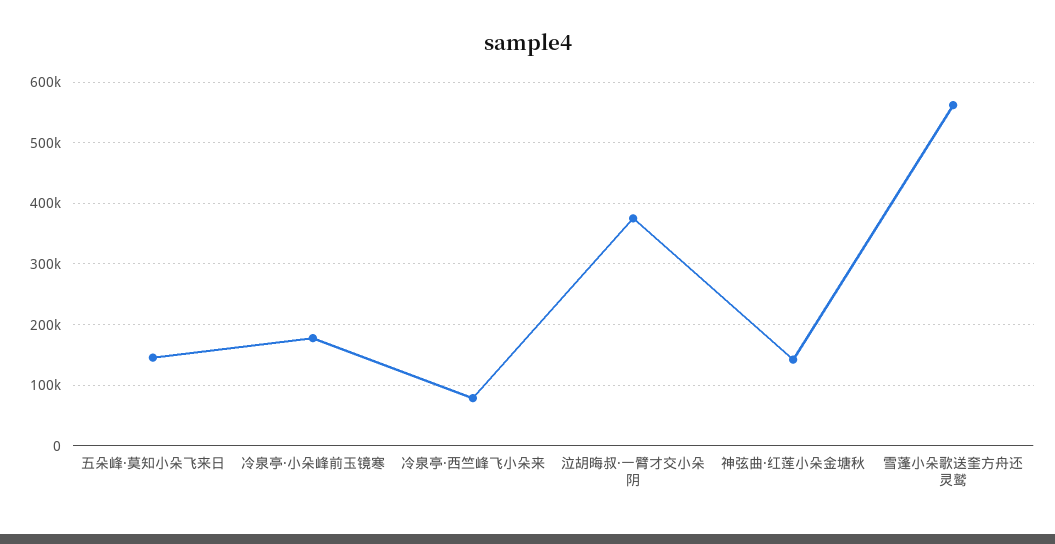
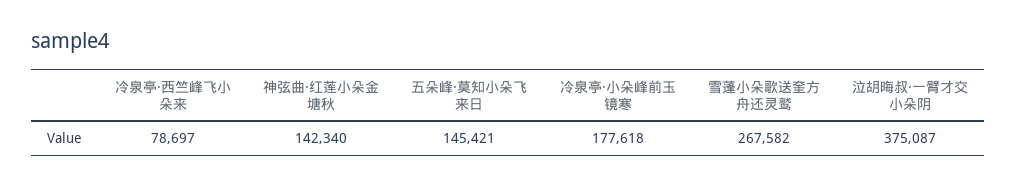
  {
    "五朵峰·莫知小朵飞来日": 145421,
    "冷泉亭·小朵峰前玉镜寒": 177618,
    "冷泉亭·西竺峰飞小朵来": 78697,
    "泣胡晦叔·一臂才交小朵阴": 375087,
    "神弦曲·红莲小朵金塘秋": 142340,
-   "雪蓬小朵歌送奎方舟还灵鹫": 560000
+   "雪蓬小朵歌送奎方舟还灵鹫": 267582
  }

